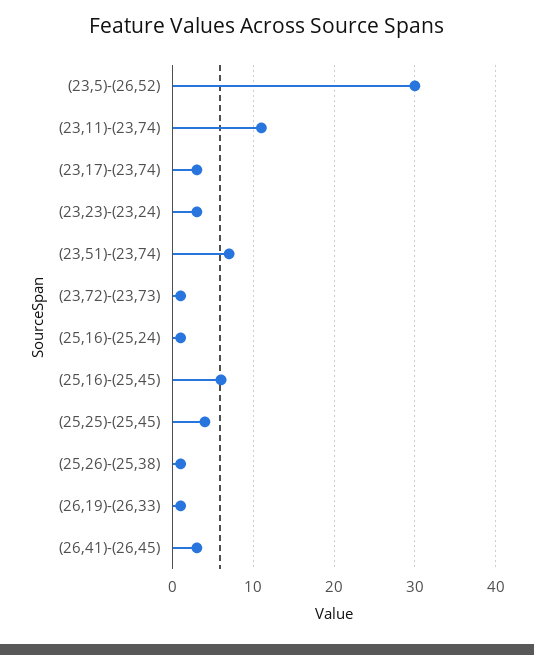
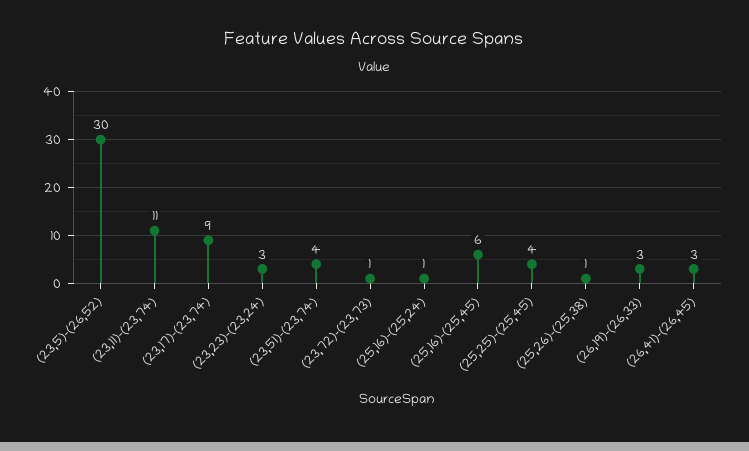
  {
    "(23,5)-(26,52)": 30,
    "(23,11)-(23,74)": 11,
-   "(23,17)-(23,74)": 3,
+   "(23,17)-(23,74)": 9,
    "(23,23)-(23,24)": 3,
-   "(23,51)-(23,74)": 7,
+   "(23,51)-(23,74)": 4,
    "(23,72)-(23,73)": 1,
    "(25,16)-(25,24)": 1,
    "(25,16)-(25,45)": 6,
    "(25,25)-(25,45)": 4,
    "(25,26)-(25,38)": 1,
-   "(26,19)-(26,33)": 1,
+   "(26,19)-(26,33)": 3,
    "(26,41)-(26,45)": 3
  }

